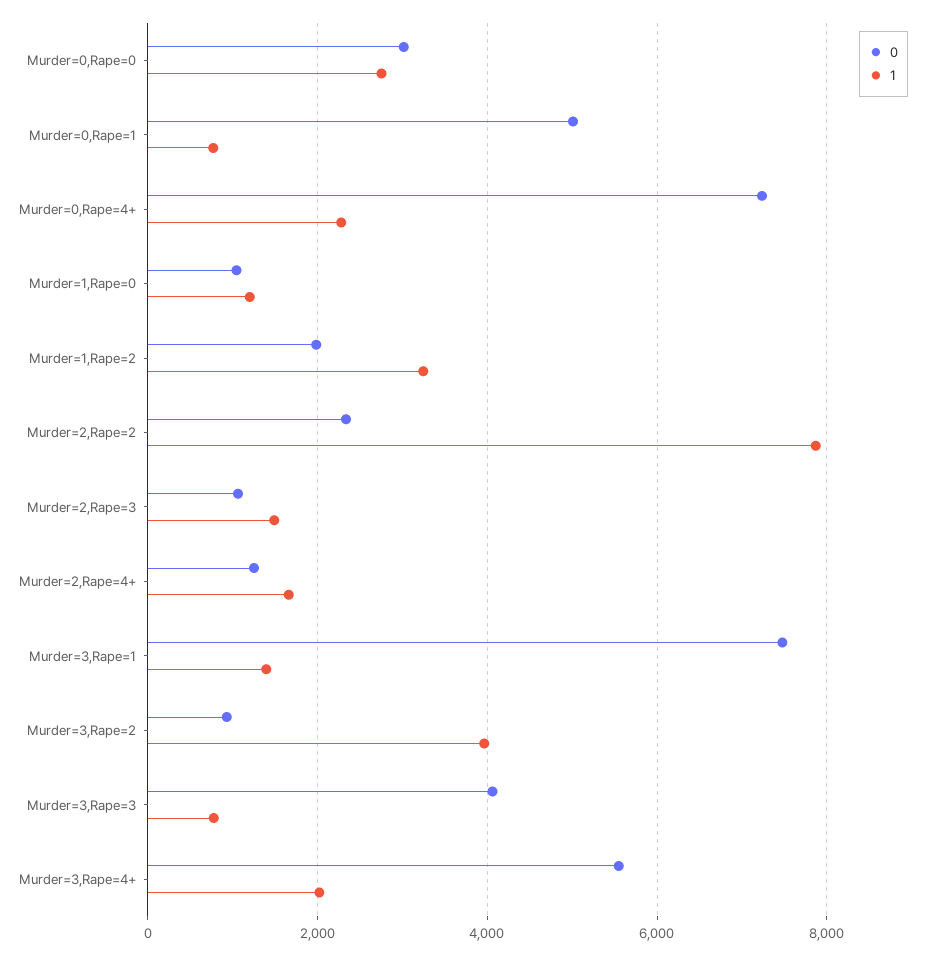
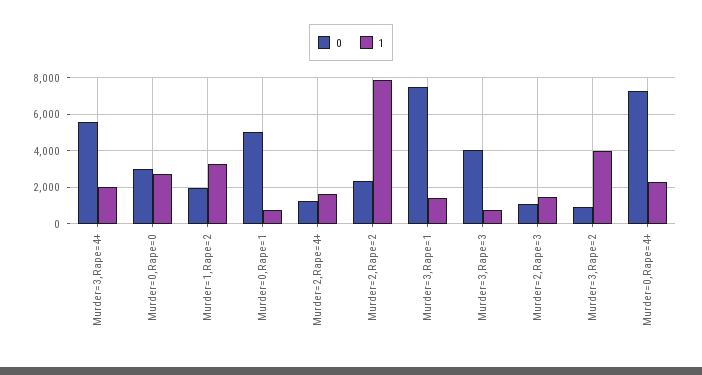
  {
    "0": {
      "Murder=0,Rape=0": 3000,
      "Murder=0,Rape=1": 5000,
      "Murder=0,Rape=4+": 7200,
-     "Murder=1,Rape=0": 1000,
      "Murder=1,Rape=2": 2000,
      "Murder=2,Rape=2": 2400,
      "Murder=2,Rape=3": 1000,
      "Murder=2,Rape=4+": 1200,
      "Murder=3,Rape=1": 7400,
      "Murder=3,Rape=2": 1000,
      "Murder=3,Rape=3": 4000,
      "Murder=3,Rape=4+": 5600
    },
    "1": {
      "Murder=0,Rape=0": 2800,
      "Murder=0,Rape=1": 800,
      "Murder=0,Rape=4+": 2200,
-     "Murder=1,Rape=0": 1200,
      "Murder=1,Rape=2": 3200,
      "Murder=2,Rape=2": 7800,
      "Murder=2,Rape=3": 1400,
      "Murder=2,Rape=4+": 1600,
      "Murder=3,Rape=1": 1400,
      "Murder=3,Rape=2": 4000,
      "Murder=3,Rape=3": 800,
      "Murder=3,Rape=4+": 2000
    }
  }

